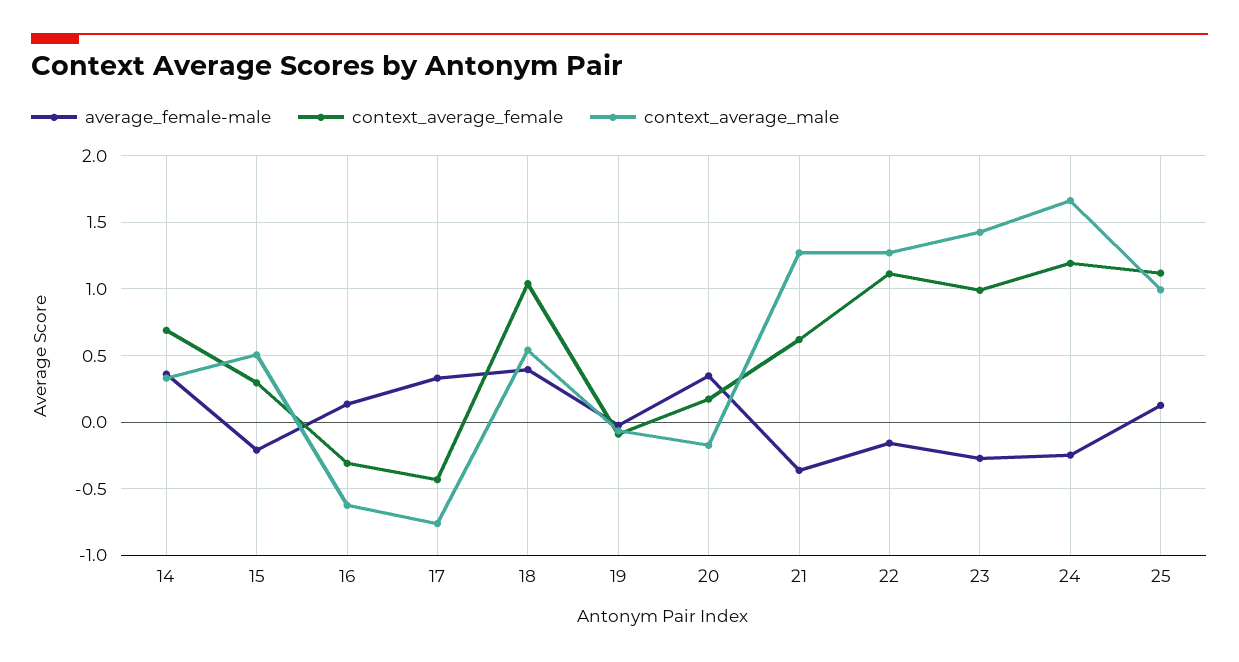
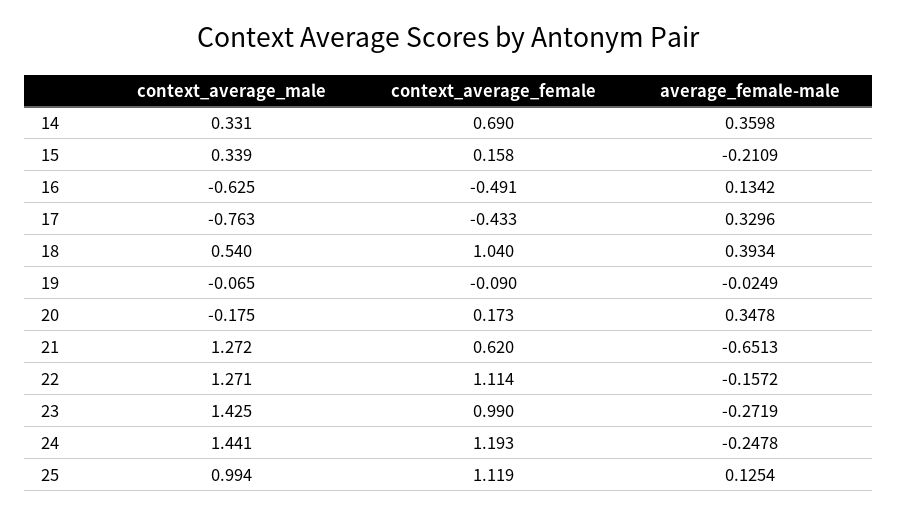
  {
    "average_female-male": {
      "14": 0.3598,
      "15": -0.2109,
      "16": 0.1342,
      "17": 0.3296,
      "18": 0.3934,
      "19": -0.0249,
      "20": 0.3478,
-     "21": -0.35,
+     "21": -0.6513,
      "22": -0.1572,
      "23": -0.2719,
      "24": -0.2478,
      "25": 0.1254
    },
    "context_average_female": {
      "14": 0.69,
-     "15": 0.3,
+     "15": 0.158,
-     "16": -0.3,
+     "16": -0.491,
      "17": -0.433,
      "18": 1.04,
      "19": -0.09,
      "20": 0.173,
      "21": 0.62,
      "22": 1.114,
      "23": 0.99,
      "24": 1.193,
      "25": 1.119
    },
    "context_average_male": {
      "14": 0.331,
-     "15": 0.5,
+     "15": 0.339,
      "16": -0.625,
      "17": -0.763,
      "18": 0.54,
      "19": -0.065,
      "20": -0.175,
      "21": 1.272,
      "22": 1.271,
      "23": 1.425,
-     "24": 1.65,
+     "24": 1.441,
      "25": 0.994
    }
  }

